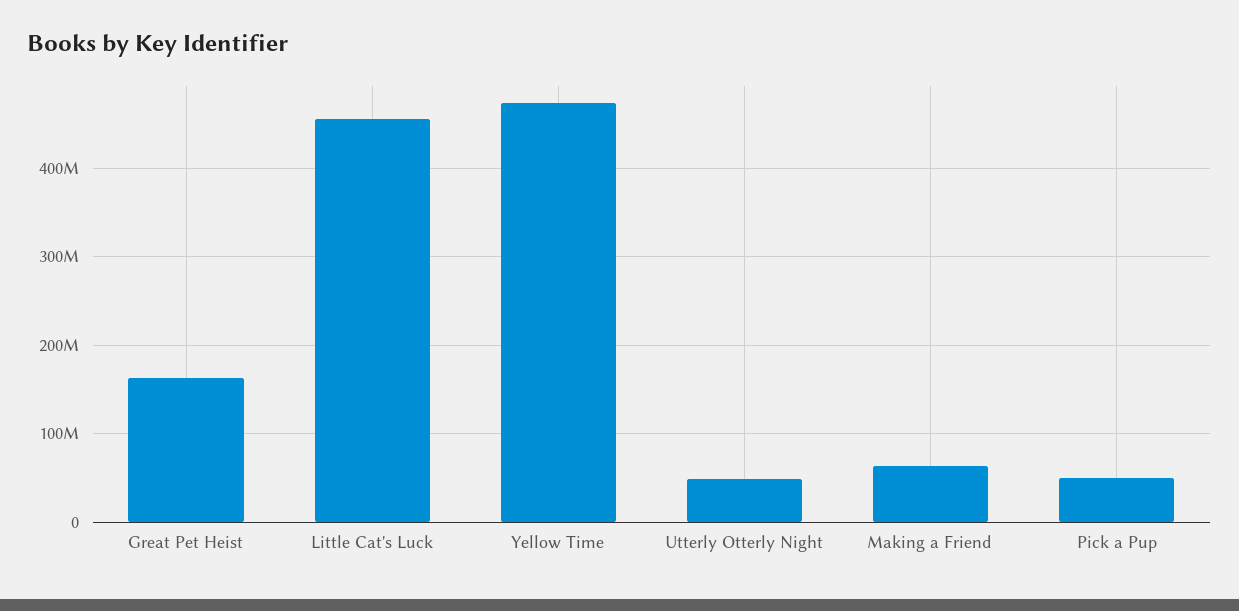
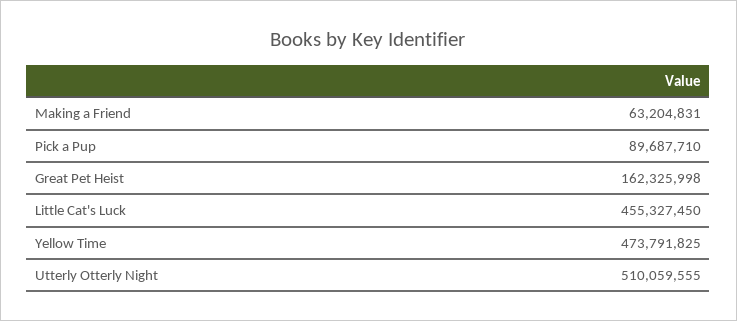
  {
    "Great Pet Heist": 162325998,
    "Little Cat's Luck": 455327450,
    "Yellow Time": 473791825,
-   "Utterly Otterly Night": 50000000,
+   "Utterly Otterly Night": 510059555,
    "Making a Friend": 63204831,
-   "Pick a Pup": 50000000
+   "Pick a Pup": 89687710
  }

